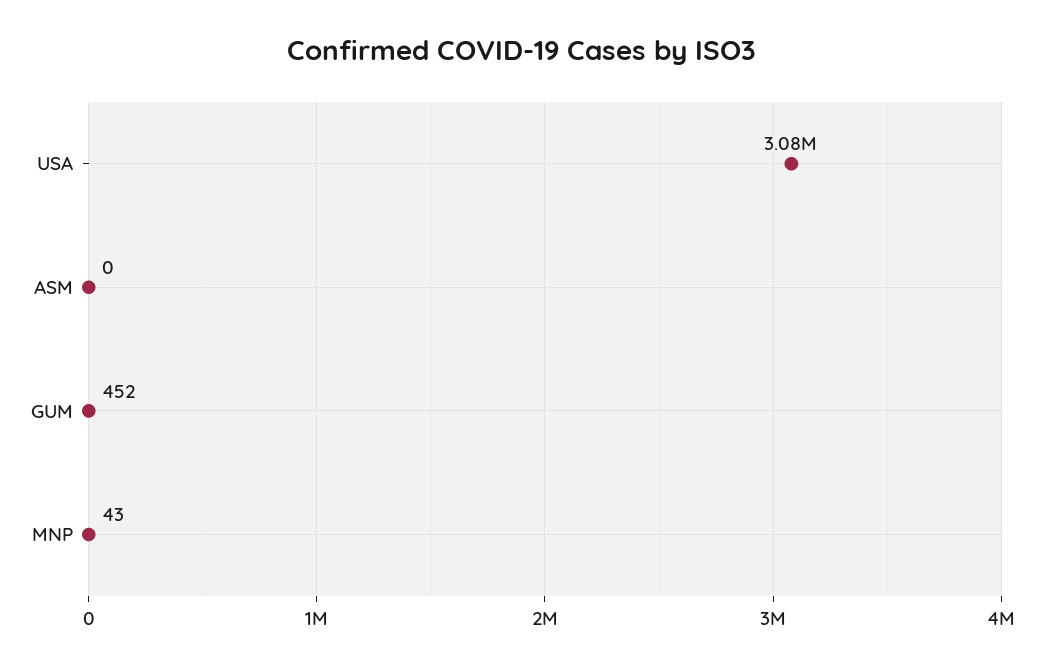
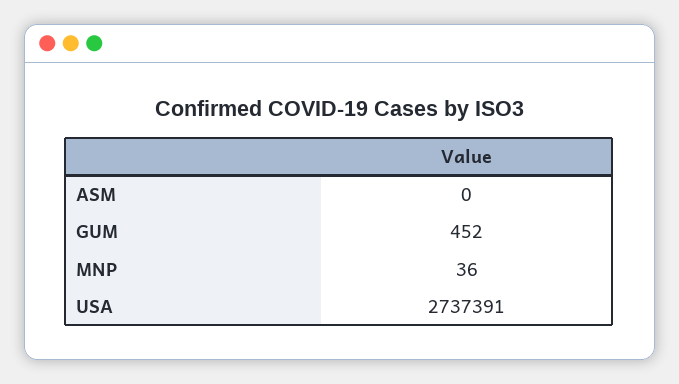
  {
-   "USA": 3080000,
+   "USA": 2737391,
    "ASM": 0,
    "GUM": 452,
-   "MNP": 43
+   "MNP": 36
  }

